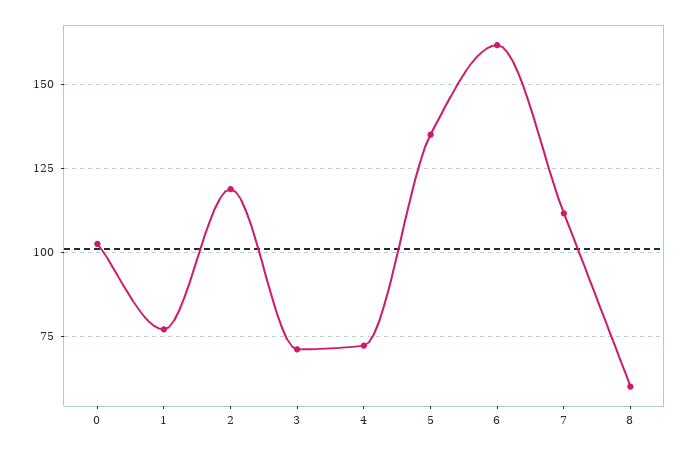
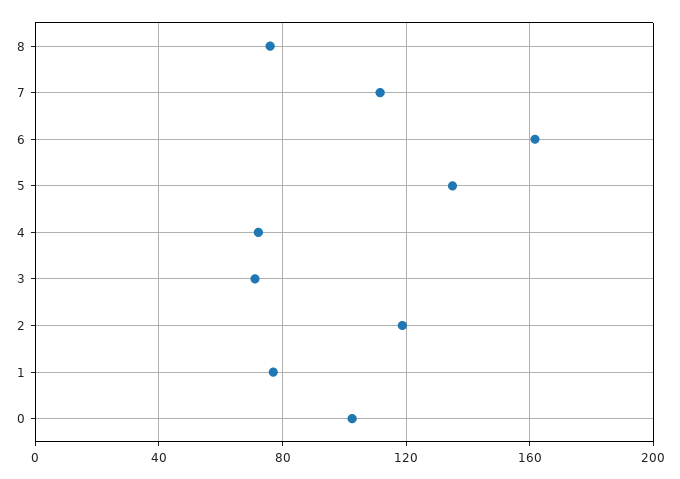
  {
    "0": 102.5,
    "1": 77.5,
    "2": 120,
    "3": 70,
    "4": 72.5,
    "5": 135,
    "6": 162.5,
    "7": 112.5,
-   "8": 60
+   "8": 75
  }

